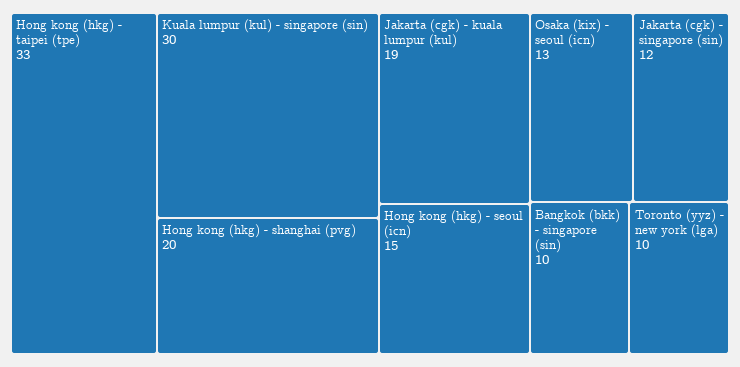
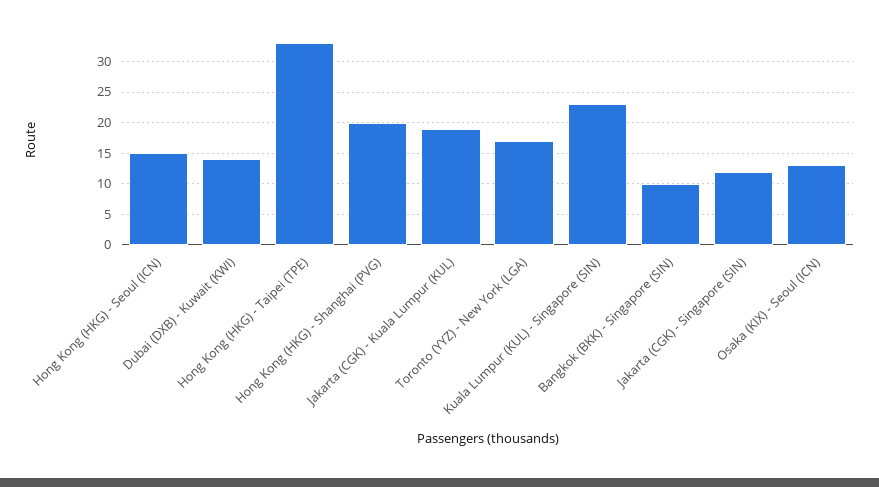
  {
    "Hong kong (hkg) - taipei (tpe)": 33,
-   "Kuala lumpur (kul) - singapore (sin)": 30,
+   "Kuala lumpur (kul) - singapore (sin)": 23,
    "Hong kong (hkg) - shanghai (pvg)": 20,
    "Jakarta (cgk) - kuala lumpur (kul)": 19,
    "Hong kong (hkg) - seoul (icn)": 15,
    "Osaka (kix) - seoul (icn)": 13,
    "Jakarta (cgk) - singapore (sin)": 12,
    "Bangkok (bkk) - singapore (sin)": 10,
-   "Toronto (yyz) - new york (lga)": 10
+   "Toronto (yyz) - new york (lga)": 17,
+   "Dubai (DXB) - Kuwait (KWI)": 14
  }

